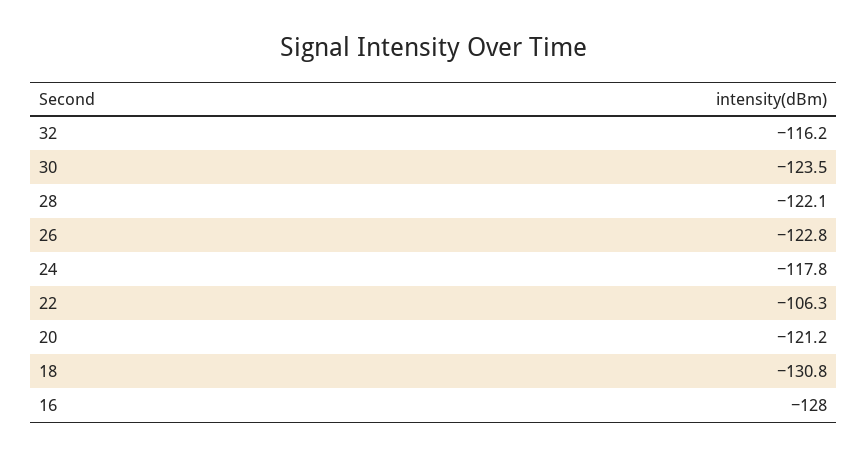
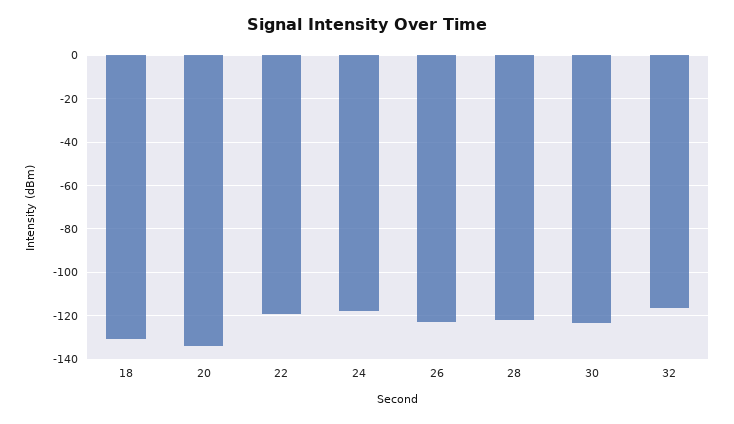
  {
    "32": -116.2,
    "30": -123.5,
    "28": -122.1,
    "26": -122.8,
    "24": -117.8,
-   "22": -106.3,
+   "22": -120,
-   "20": -121.2,
+   "20": -135,
-   "18": -130.8,
+   "18": -130.8
-   "16": -128
  }

